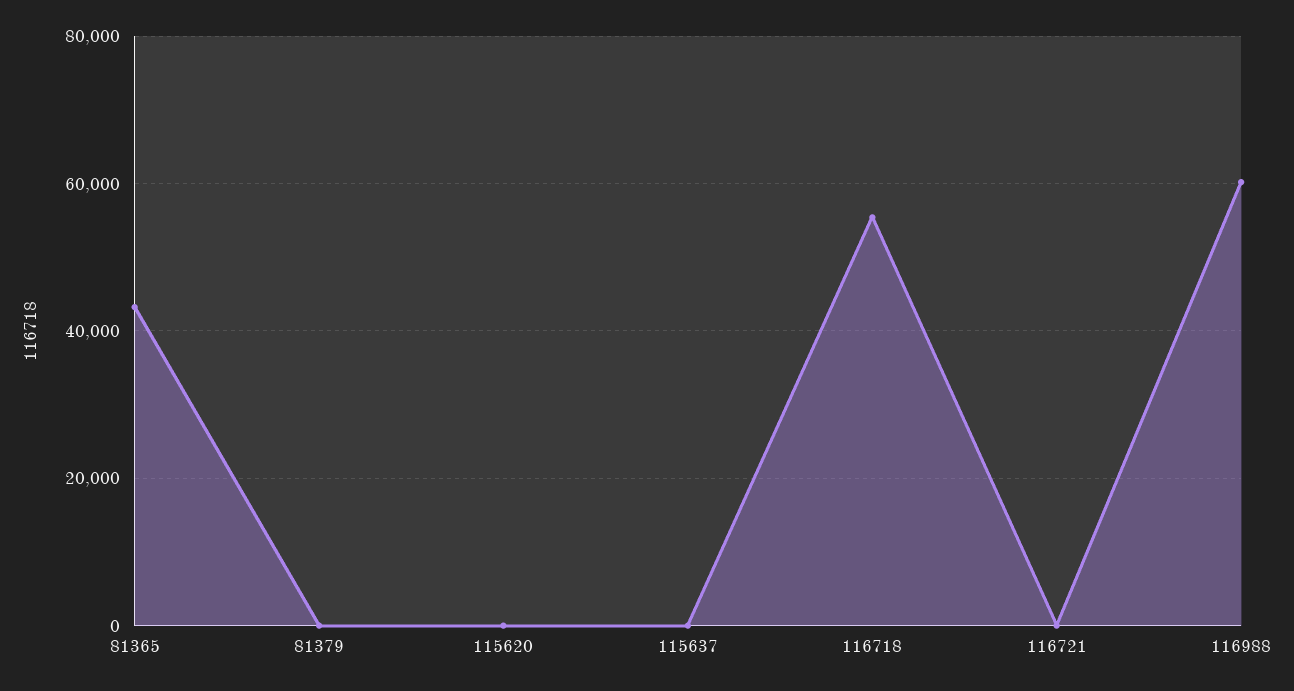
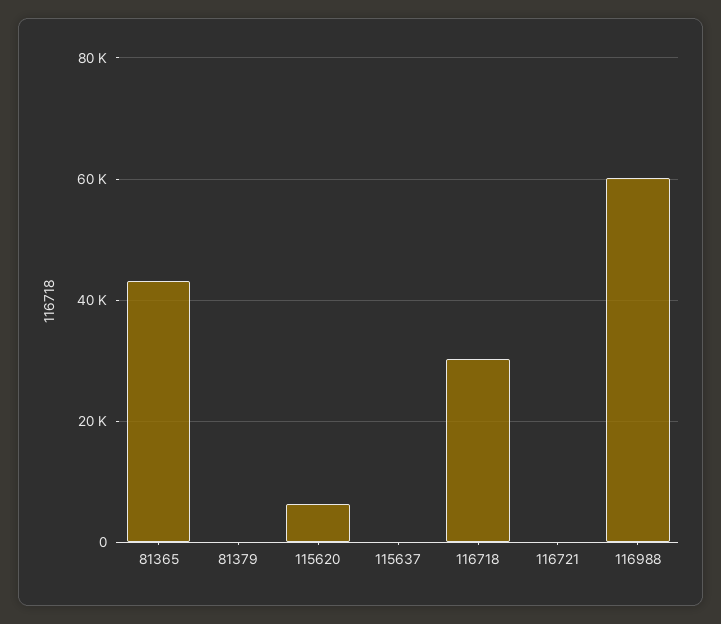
  {
    "81365": 44000,
    "81379": 0,
-   "115620": 0,
+   "115620": 6000,
    "115637": 0,
-   "116718": 56000,
+   "116718": 30000,
    "116721": 0,
    "116988": 60000
  }

